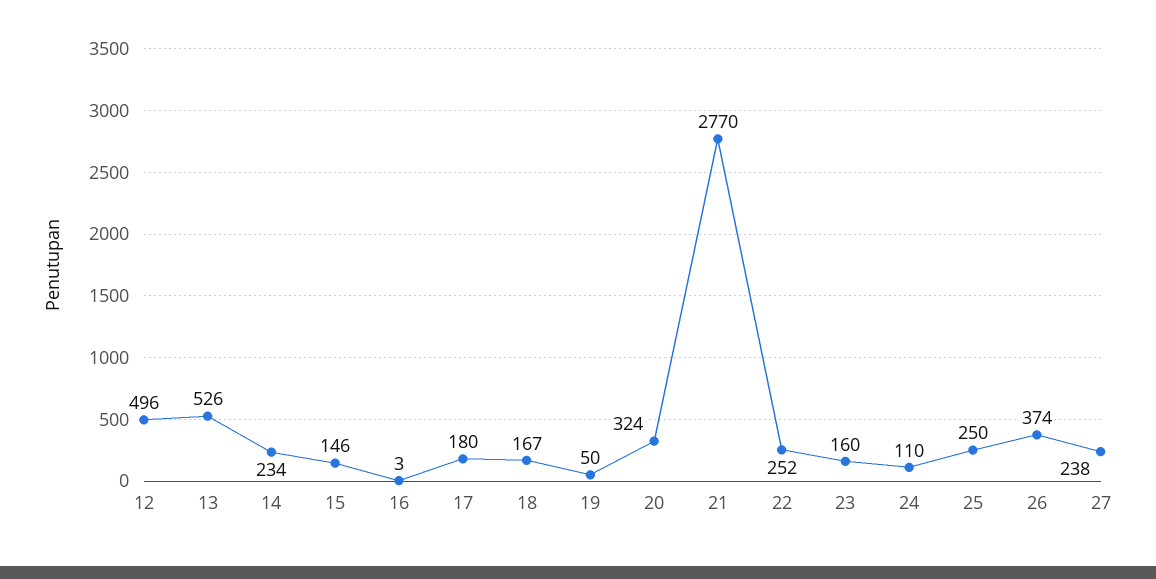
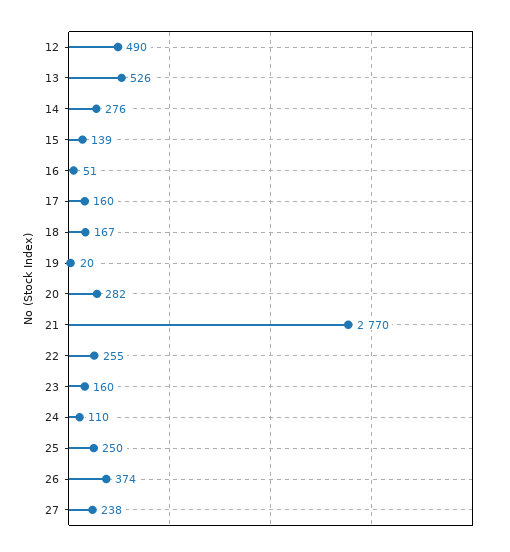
  {
-   "12": 496,
+   "12": 490,
    "13": 526,
-   "14": 234,
+   "14": 276,
-   "15": 146,
+   "15": 139,
-   "16": 3,
+   "16": 51,
-   "17": 180,
+   "17": 160,
    "18": 167,
-   "19": 50,
+   "19": 20,
-   "20": 324,
+   "20": 282,
    "21": 2770,
-   "22": 252,
+   "22": 255,
    "23": 160,
    "24": 110,
    "25": 250,
    "26": 374,
    "27": 238
  }

